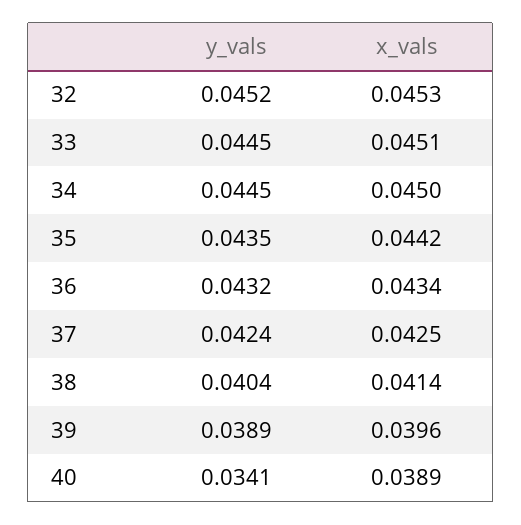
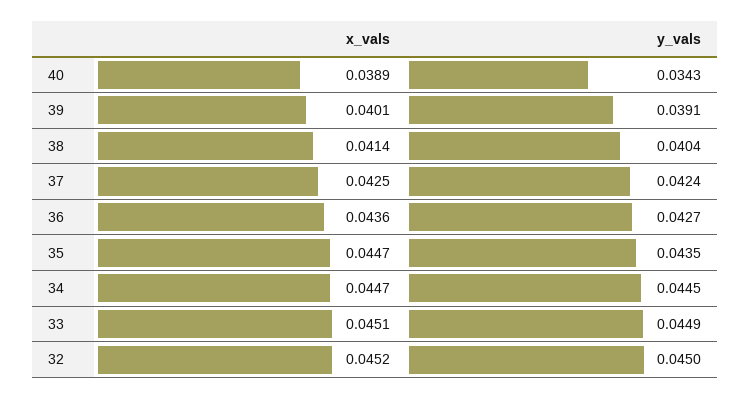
  {
    "y_vals": {
-     "32": 0.0452,
+     "32": 0.045,
-     "33": 0.0445,
+     "33": 0.0449,
      "34": 0.0445,
      "35": 0.0435,
-     "36": 0.0432,
+     "36": 0.0427,
      "37": 0.0424,
      "38": 0.0404,
-     "39": 0.0389,
+     "39": 0.0391,
-     "40": 0.0341
+     "40": 0.0343
    },
    "x_vals": {
-     "32": 0.0453,
+     "32": 0.0452,
      "33": 0.0451,
-     "34": 0.045,
+     "34": 0.0447,
-     "35": 0.0442,
+     "35": 0.0447,
-     "36": 0.0434,
+     "36": 0.0436,
      "37": 0.0425,
      "38": 0.0414,
-     "39": 0.0396,
+     "39": 0.0401,
      "40": 0.0389
    }
  }

